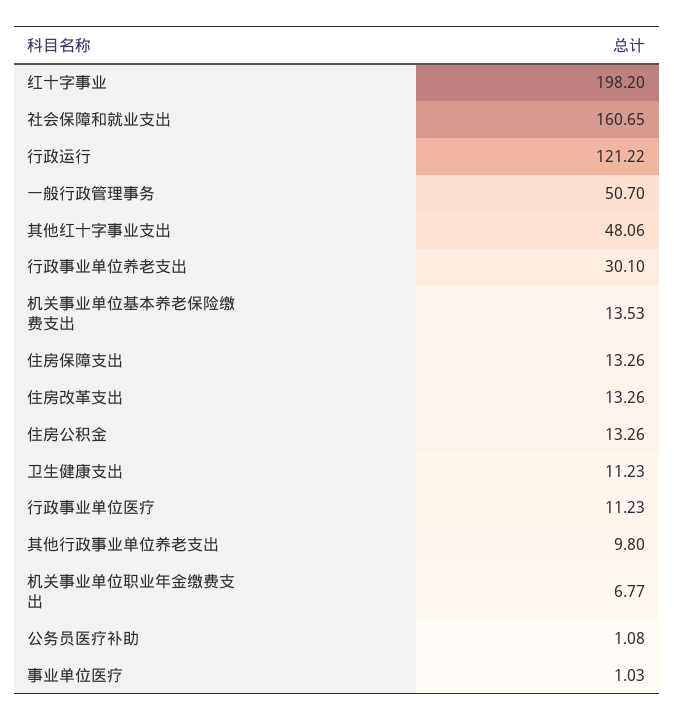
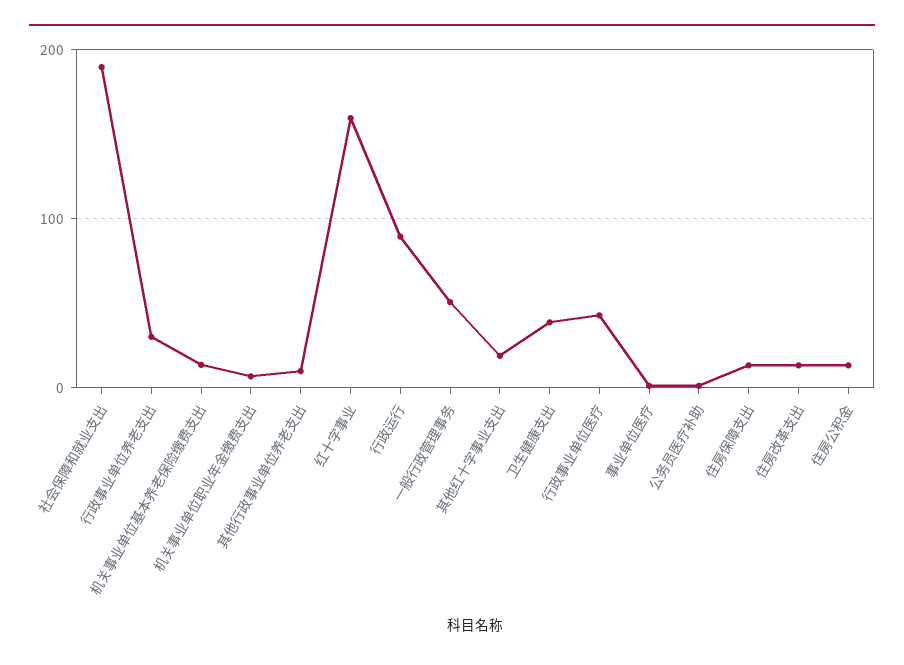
  {
-   "红十字事业": 198.2,
+   "红十字事业": 160,
-   "社会保障和就业支出": 160.65,
+   "社会保障和就业支出": 190,
-   "行政运行": 121.22,
+   "行政运行": 90,
    "一般行政管理事务": 50.7,
-   "其他红十字事业支出": 48.06,
+   "其他红十字事业支出": 20,
    "行政事业单位养老支出": 30.1,
    "机关事业单位基本养老保险缴费支出": 13.53,
    "住房保障支出": 13.26,
    "住房改革支出": 13.26,
    "住房公积金": 13.26,
-   "卫生健康支出": 11.23,
+   "卫生健康支出": 40,
-   "行政事业单位医疗": 11.23,
+   "行政事业单位医疗": 40,
    "其他行政事业单位养老支出": 9.8,
    "机关事业单位职业年金缴费支出": 6.77,
    "公务员医疗补助": 1.08,
    "事业单位医疗": 1.03
  }

